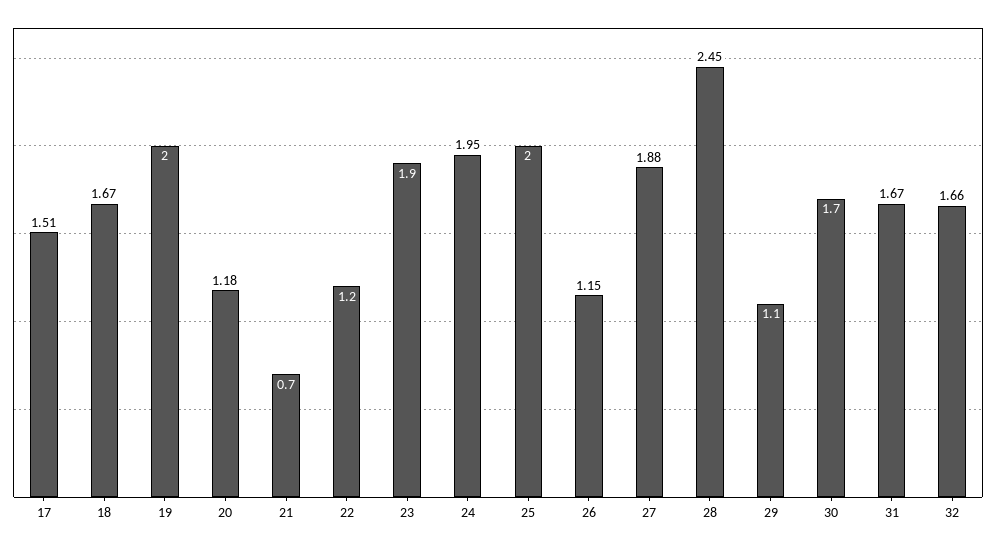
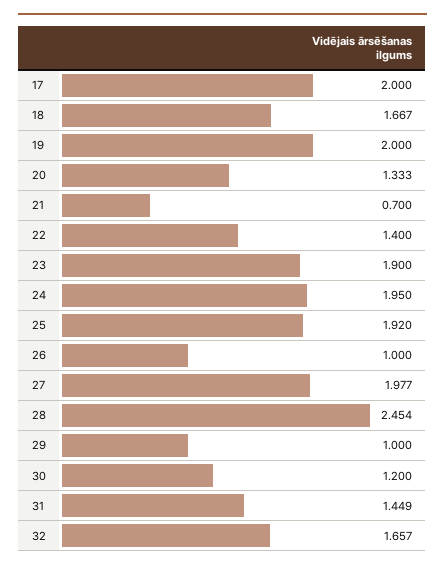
  {
-   "17": 1.51,
+   "17": 2,
    "18": 1.667,
    "19": 2,
-   "20": 1.18,
+   "20": 1.333,
    "21": 0.7,
-   "22": 1.2,
+   "22": 1.4,
    "23": 1.9,
    "24": 1.95,
-   "25": 2,
+   "25": 1.92,
-   "26": 1.15,
+   "26": 1,
-   "27": 1.88,
+   "27": 1.977,
    "28": 2.454,
-   "29": 1.1,
+   "29": 1,
-   "30": 1.7,
+   "30": 1.2,
-   "31": 1.67,
+   "31": 1.449,
    "32": 1.657
  }

